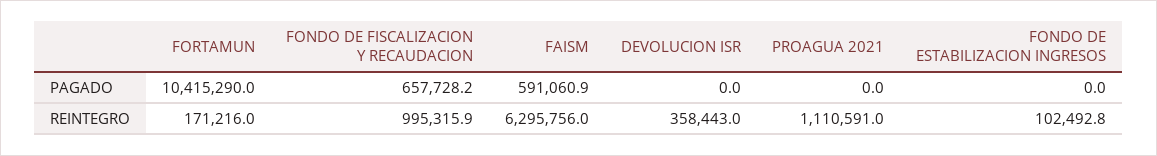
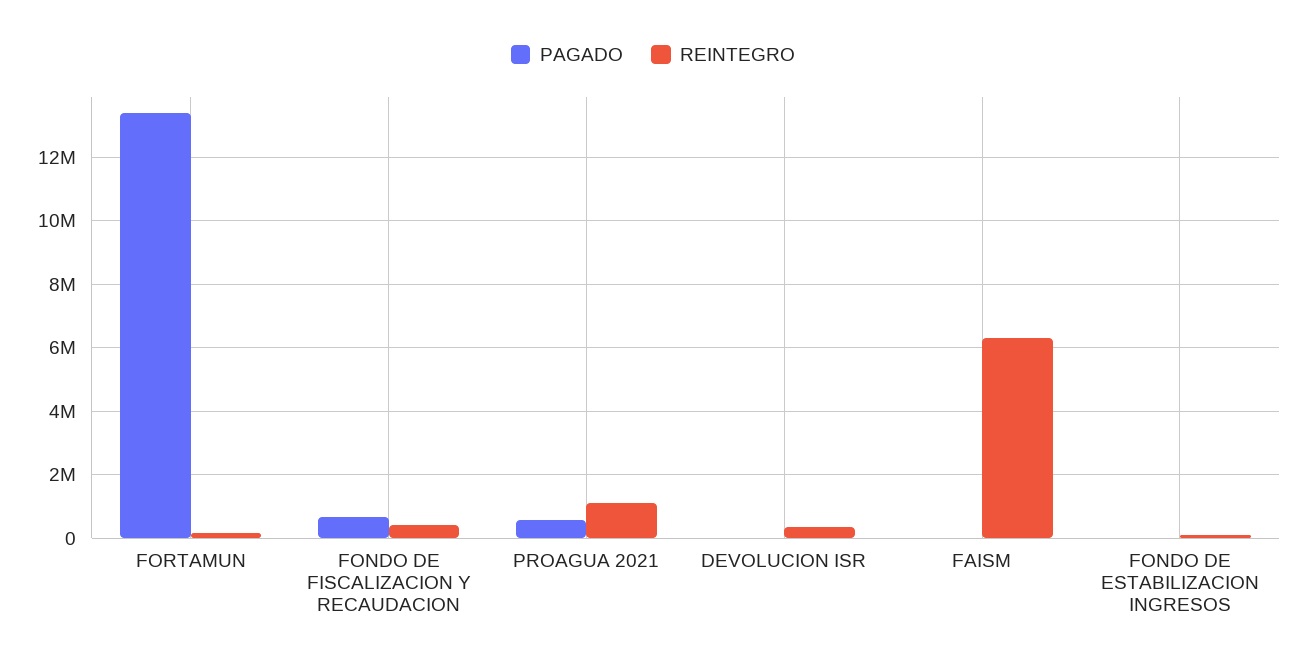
  {
    "PAGADO": {
-     "FORTAMUN": 10415290,
+     "FORTAMUN": 13400000,
      "FONDO DE FISCALIZACION Y RECAUDACION": 657728.2,
-     "FAISM": 591060.9,
+     "FAISM": 0,
      "DEVOLUCION ISR": 0,
-     "PROAGUA 2021": 0,
+     "PROAGUA 2021": 600000,
      "FONDO DE ESTABILIZACION INGRESOS": 0
    },
    "REINTEGRO": {
      "FORTAMUN": 171216,
-     "FONDO DE FISCALIZACION Y RECAUDACION": 995315.9,
+     "FONDO DE FISCALIZACION Y RECAUDACION": 400000,
      "FAISM": 6295756,
      "DEVOLUCION ISR": 358443,
      "PROAGUA 2021": 1110591,
      "FONDO DE ESTABILIZACION INGRESOS": 102492.8
    }
  }

